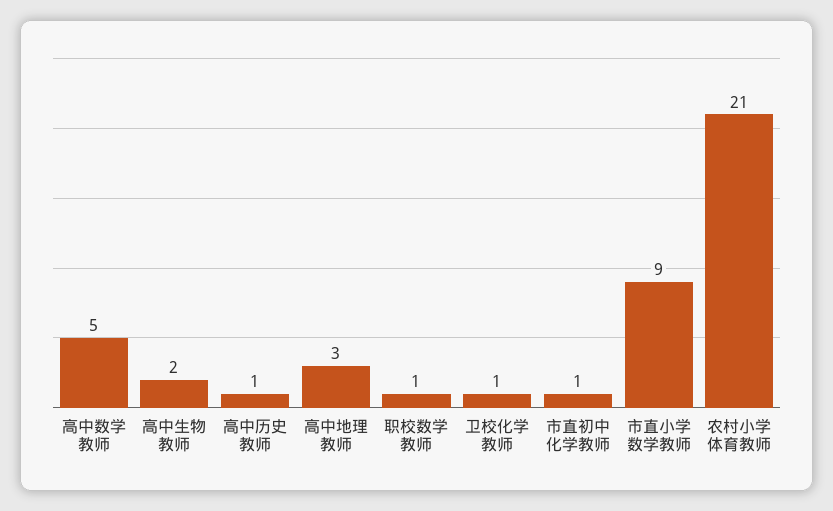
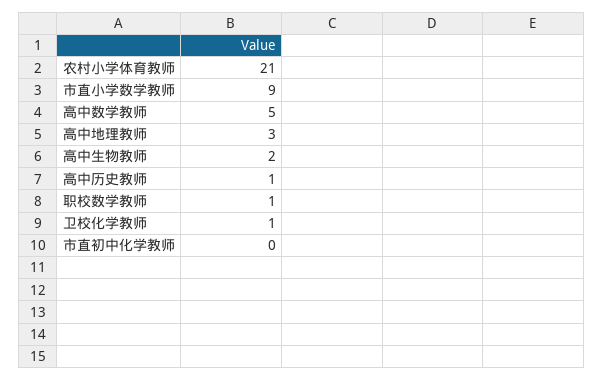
  {
    "高中数学教师": 5,
    "高中生物教师": 2,
    "高中历史教师": 1,
    "高中地理教师": 3,
    "职校数学教师": 1,
    "卫校化学教师": 1,
-   "市直初中化学教师": 1,
+   "市直初中化学教师": 0,
    "市直小学数学教师": 9,
    "农村小学体育教师": 21
  }

